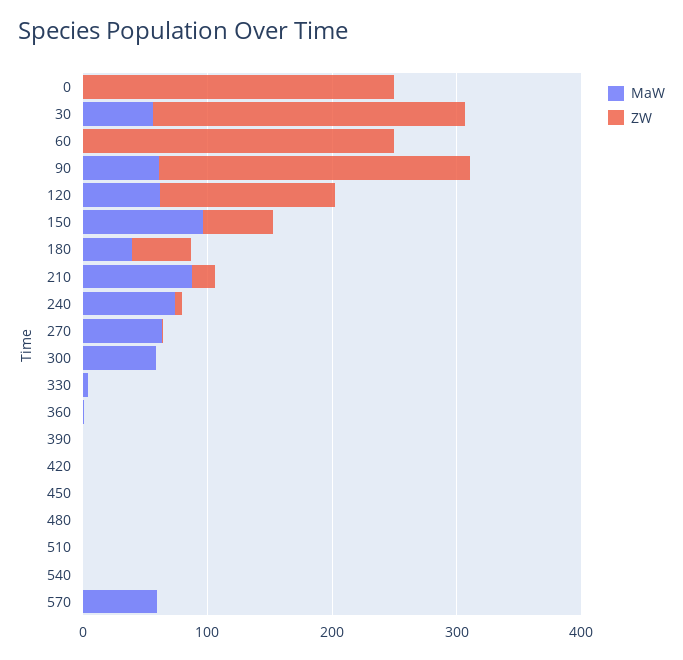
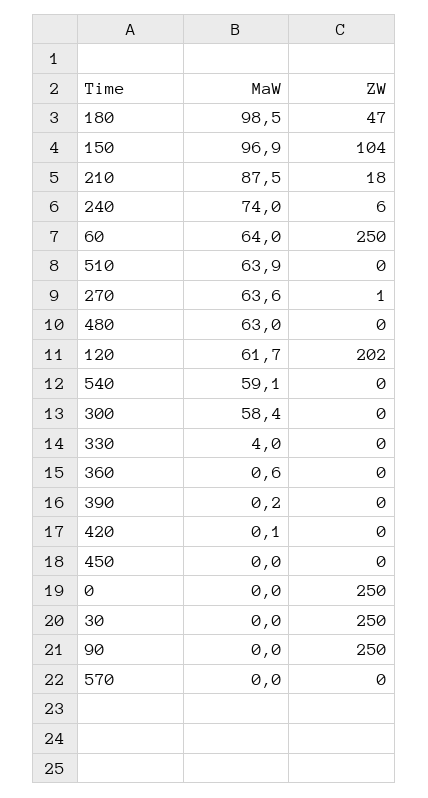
  {
    "MaW": {
      "0": 0,
-     "30": 60,
+     "30": 0,
-     "60": 0,
+     "60": 64,
-     "90": 60,
+     "90": 0,
      "120": 61.7,
      "150": 96.9,
-     "180": 40,
+     "180": 98.5,
      "210": 87.5,
      "240": 74,
      "270": 63.6,
      "300": 58.4,
      "330": 4,
      "360": 0.6,
      "390": 0.2,
      "420": 0.1,
      "450": 0,
-     "480": 0,
+     "480": 63,
-     "510": 0,
+     "510": 63.9,
-     "540": 0,
+     "540": 59.1,
-     "570": 60
+     "570": 0
    },
    "ZW": {
      "0": 250,
      "30": 250,
      "60": 250,
      "90": 250,
-     "120": 140,
+     "120": 202,
-     "150": 60,
+     "150": 104,
      "180": 47,
      "210": 18,
      "240": 6,
      "270": 1,
      "300": 0,
      "330": 0,
      "360": 0,
      "390": 0,
      "420": 0,
      "450": 0,
      "480": 0,
      "510": 0,
      "540": 0,
      "570": 0
    }
  }

